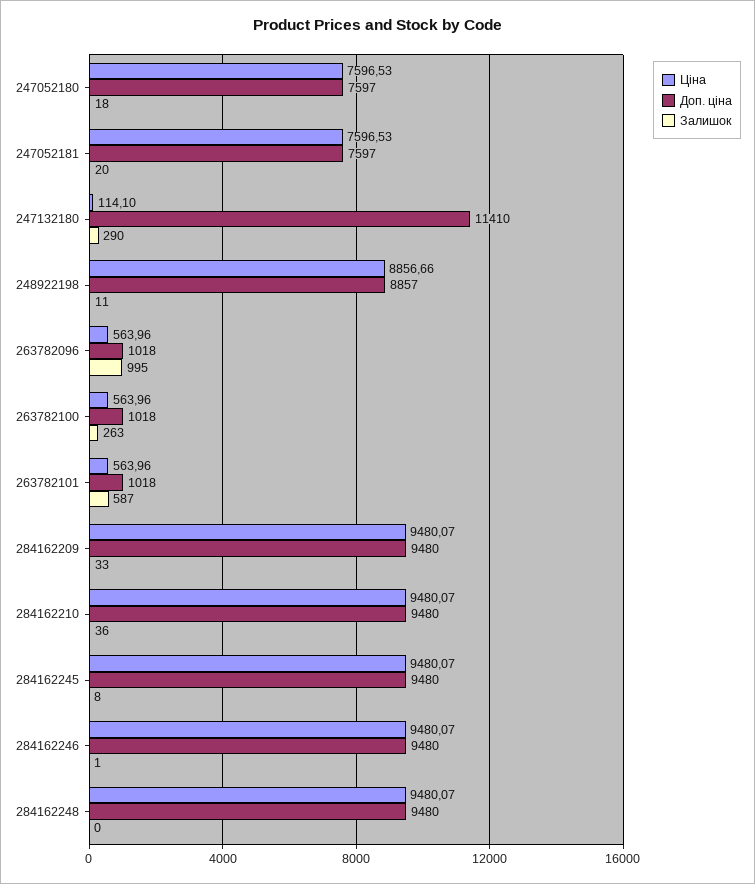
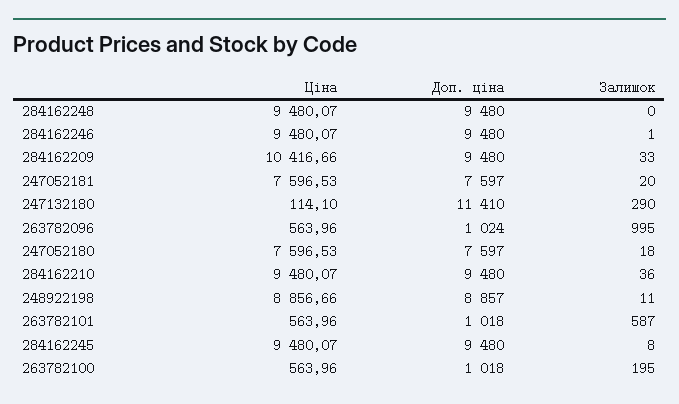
  {
    "Ціна": {
      "247052180": 7596.53,
      "247052181": 7596.53,
      "247132180": 114.1,
      "248922198": 8856.66,
      "263782096": 563.96,
      "263782100": 563.96,
      "263782101": 563.96,
-     "284162209": 9480.07,
+     "284162209": 10416.66,
      "284162210": 9480.07,
      "284162245": 9480.07,
      "284162246": 9480.07,
      "284162248": 9480.07
    },
    "Доп. ціна": {
      "247052180": 7597,
      "247052181": 7597,
      "247132180": 11410,
      "248922198": 8857,
-     "263782096": 1018,
+     "263782096": 1024,
      "263782100": 1018,
      "263782101": 1018,
      "284162209": 9480,
      "284162210": 9480,
      "284162245": 9480,
      "284162246": 9480,
      "284162248": 9480
    },
    "Залишок": {
      "247052180": 18,
      "247052181": 20,
      "247132180": 290,
      "248922198": 11,
      "263782096": 995,
-     "263782100": 263,
+     "263782100": 195,
      "263782101": 587,
      "284162209": 33,
      "284162210": 36,
      "284162245": 8,
      "284162246": 1,
      "284162248": 0
    }
  }

